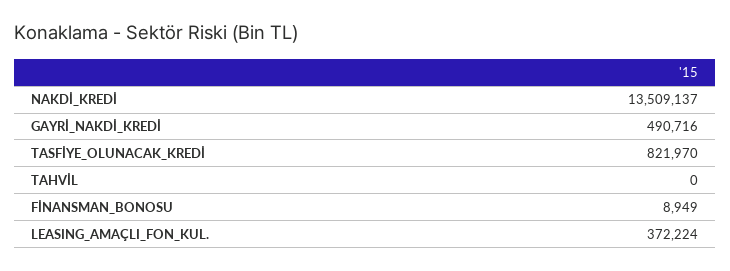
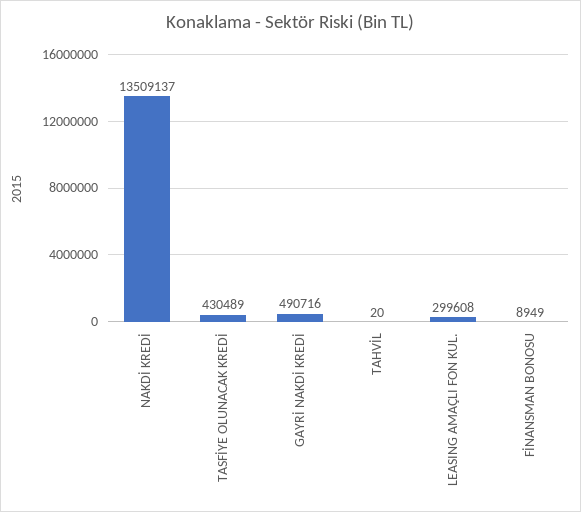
  {
    "NAKDİ_KREDİ": 13509137,
    "GAYRİ_NAKDİ_KREDİ": 490716,
-   "TASFİYE_OLUNACAK_KREDİ": 821970,
+   "TASFİYE_OLUNACAK_KREDİ": 430489,
-   "TAHVİL": 0,
+   "TAHVİL": 20,
    "FİNANSMAN_BONOSU": 8949,
-   "LEASING_AMAÇLI_FON_KUL.": 372224
+   "LEASING_AMAÇLI_FON_KUL.": 299608
  }

